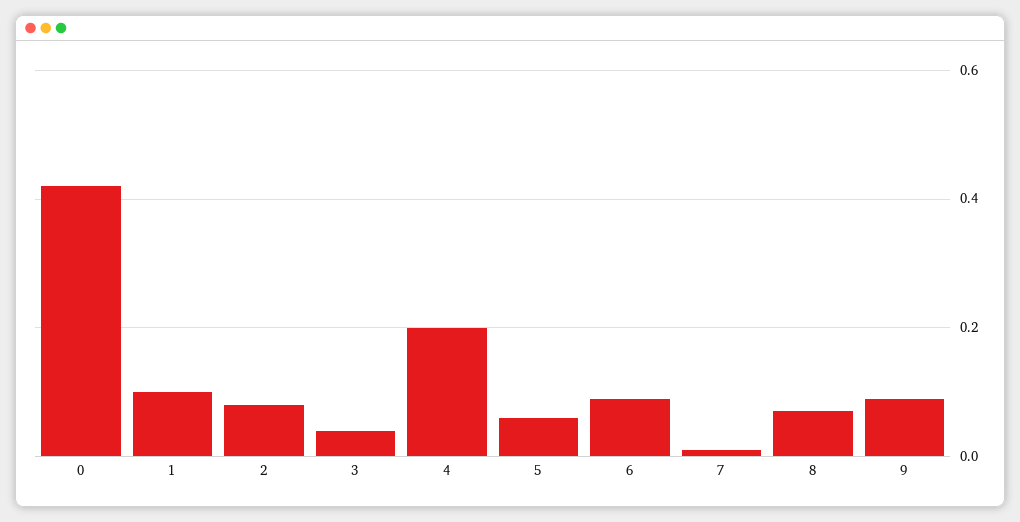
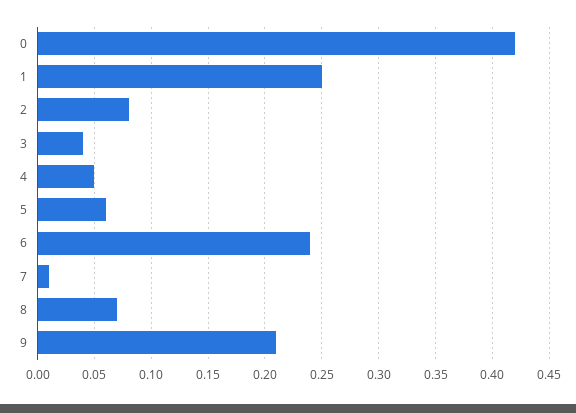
  {
    "0": 0.42,
-   "1": 0.1,
+   "1": 0.25,
    "2": 0.08,
    "3": 0.04,
-   "4": 0.2,
+   "4": 0.05,
    "5": 0.06,
-   "6": 0.1,
+   "6": 0.24,
    "7": 0.01,
    "8": 0.07,
-   "9": 0.1
+   "9": 0.21
  }

